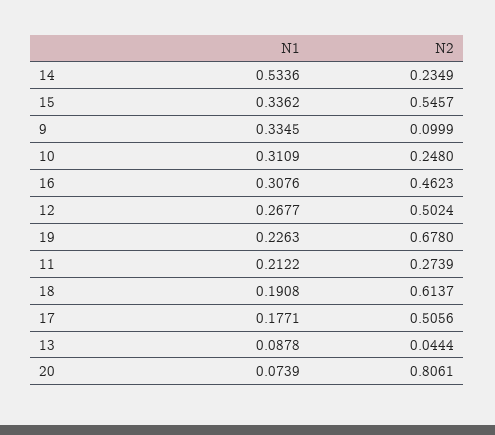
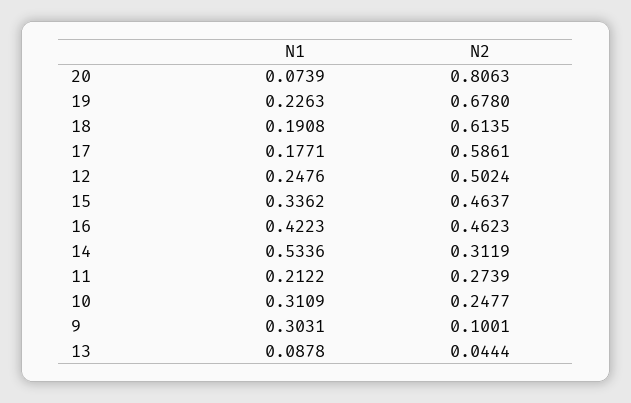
  {
    "N1": {
      "14": 0.5336,
      "15": 0.3362,
-     "9": 0.3345,
+     "9": 0.3031,
      "10": 0.3109,
-     "16": 0.3076,
+     "16": 0.4223,
-     "12": 0.2677,
+     "12": 0.2476,
      "19": 0.2263,
      "11": 0.2122,
      "18": 0.1908,
      "17": 0.1771,
      "13": 0.0878,
      "20": 0.0739
    },
    "N2": {
-     "14": 0.2349,
+     "14": 0.3119,
-     "15": 0.5457,
+     "15": 0.4637,
-     "9": 0.0999,
+     "9": 0.1001,
-     "10": 0.248,
+     "10": 0.2477,
      "16": 0.4623,
      "12": 0.5024,
      "19": 0.678,
      "11": 0.2739,
-     "18": 0.6137,
+     "18": 0.6135,
-     "17": 0.5056,
+     "17": 0.5861,
      "13": 0.0444,
-     "20": 0.8061
+     "20": 0.8063
    }
  }

